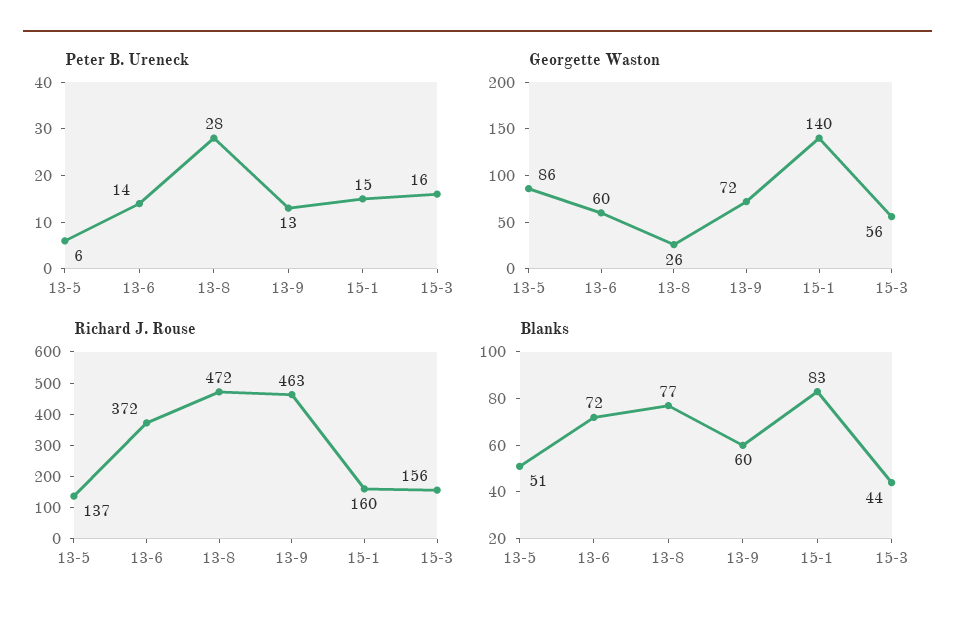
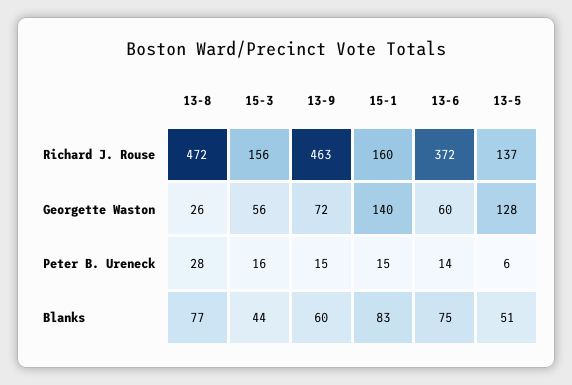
  {
    "Peter B. Ureneck": {
      "13-5": 6,
      "13-6": 14,
      "13-8": 28,
-     "13-9": 13,
+     "13-9": 15,
      "15-1": 15,
      "15-3": 16
    },
    "Georgette Waston": {
-     "13-5": 86,
+     "13-5": 128,
      "13-6": 60,
      "13-8": 26,
      "13-9": 72,
      "15-1": 140,
      "15-3": 56
    },
    "Richard J. Rouse": {
      "13-5": 137,
      "13-6": 372,
      "13-8": 472,
      "13-9": 463,
      "15-1": 160,
      "15-3": 156
    },
    "Blanks": {
      "13-5": 51,
-     "13-6": 72,
+     "13-6": 75,
      "13-8": 77,
      "13-9": 60,
      "15-1": 83,
      "15-3": 44
    }
  }

